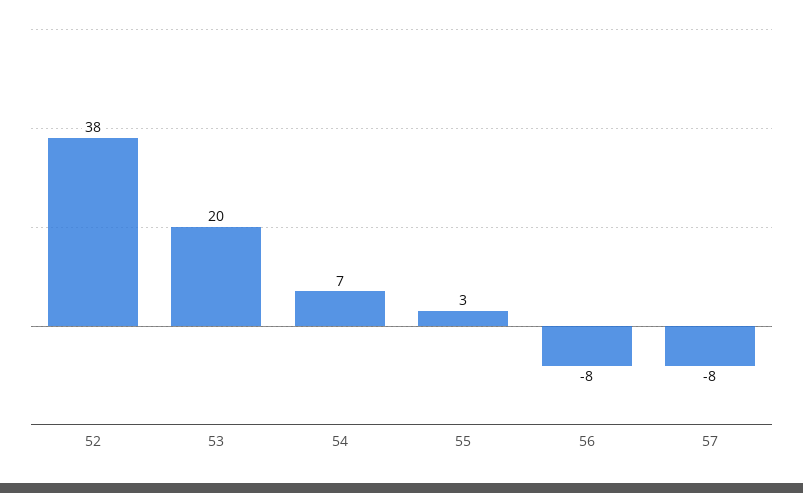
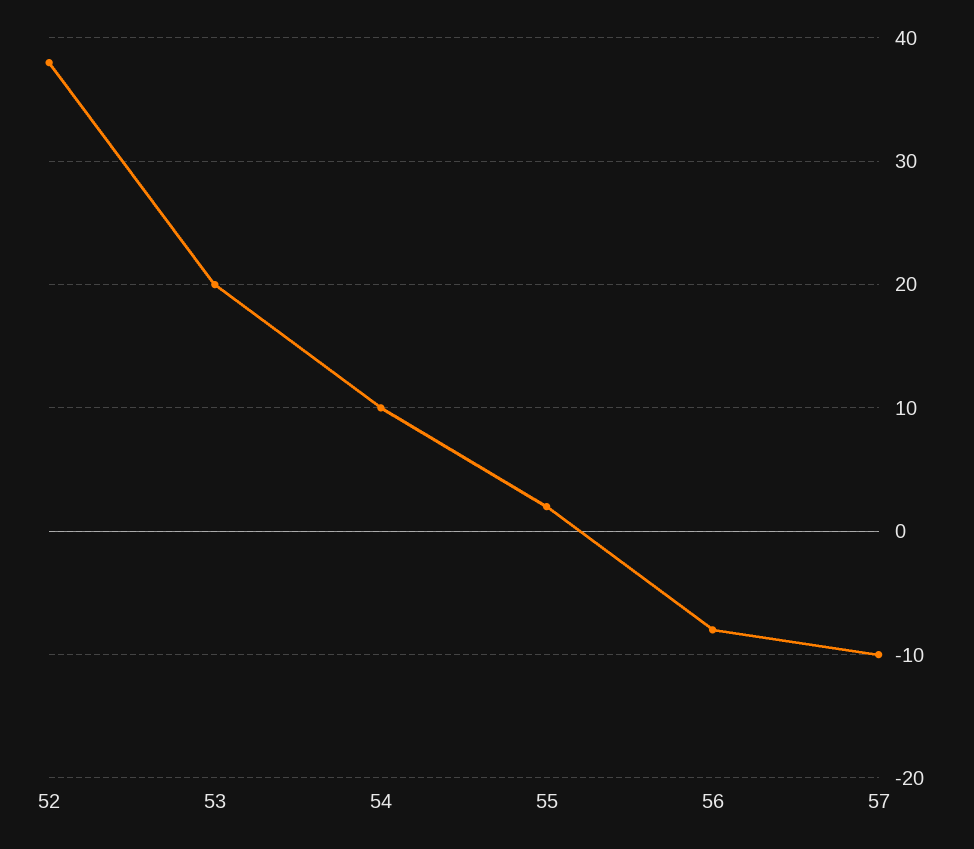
  {
    "52": 38,
    "53": 20,
-   "54": 7,
+   "54": 10,
-   "55": 3,
+   "55": 2,
    "56": -8,
-   "57": -8
+   "57": -10
  }

